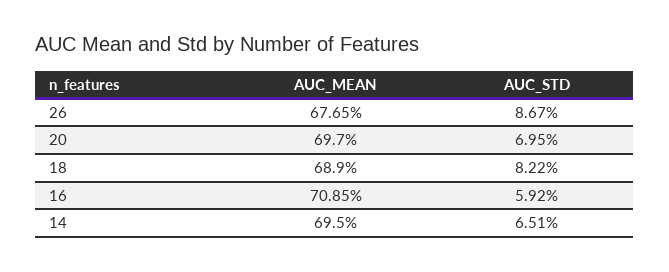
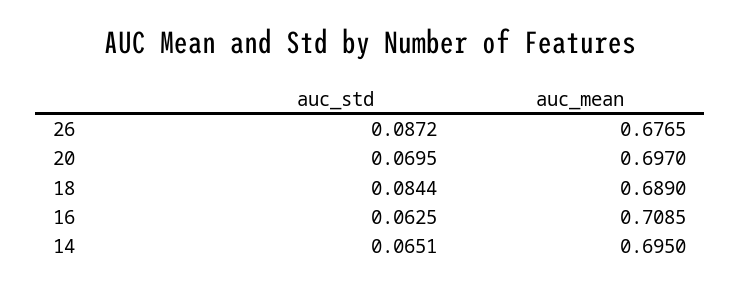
  {
    "AUC_MEAN": {
      "26": 0.6765,
      "20": 0.697,
      "18": 0.689,
      "16": 0.7085,
      "14": 0.695
    },
    "AUC_STD": {
-     "26": 0.0867,
+     "26": 0.0872,
      "20": 0.0695,
-     "18": 0.0822,
+     "18": 0.0844,
-     "16": 0.0592,
+     "16": 0.0625,
      "14": 0.0651
    }
  }

